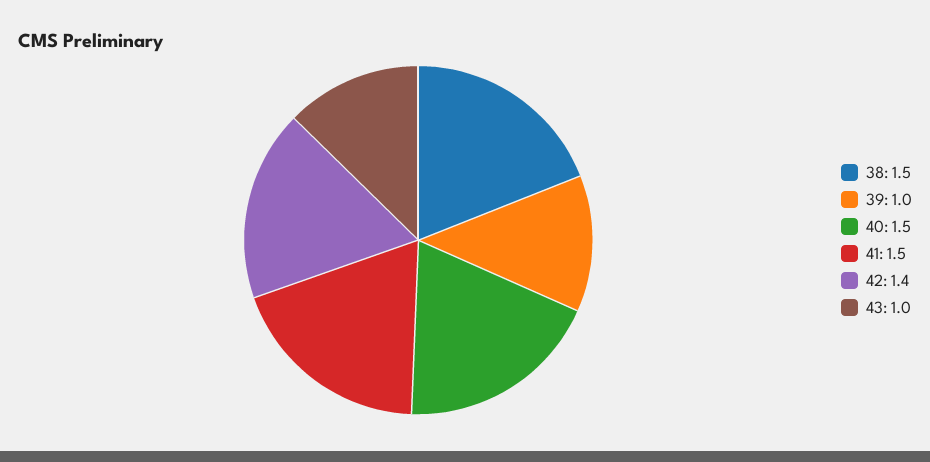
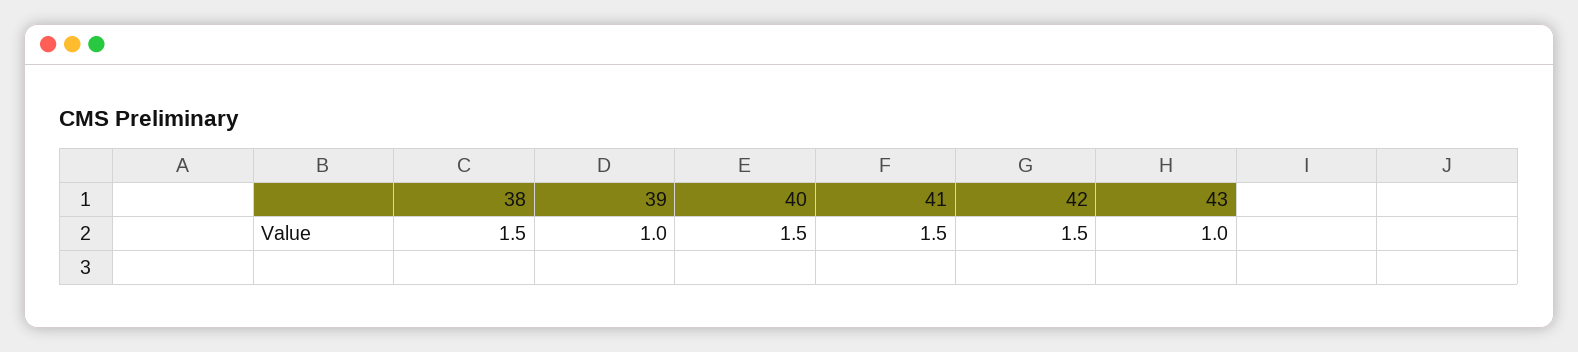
  {
    "38": 1.5,
    "39": 1,
    "40": 1.5,
    "41": 1.5,
-   "42": 1.4,
+   "42": 1.5,
    "43": 1
  }

